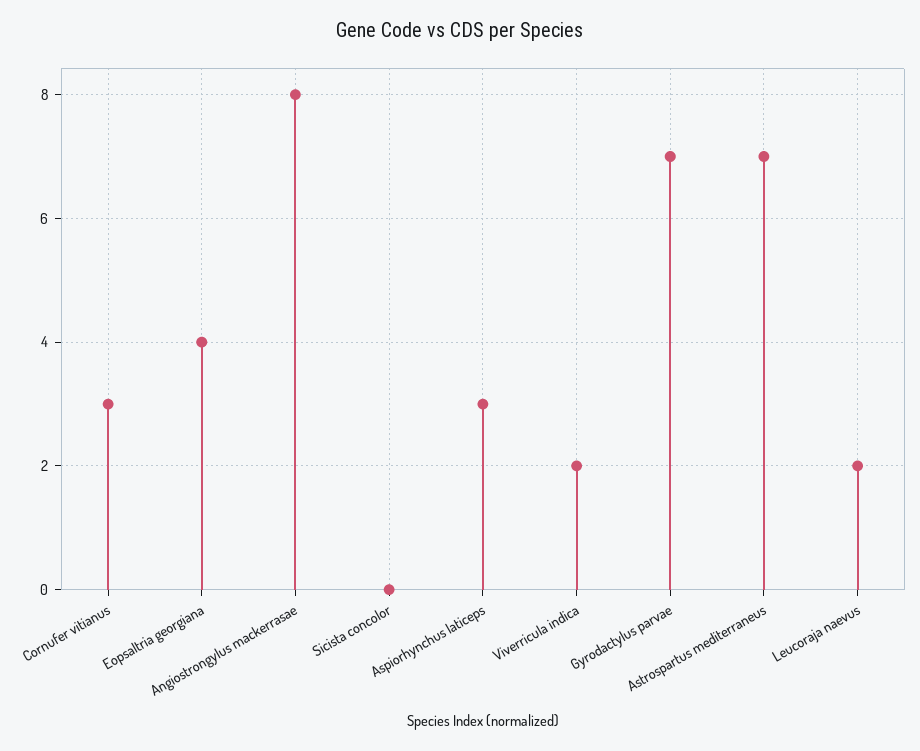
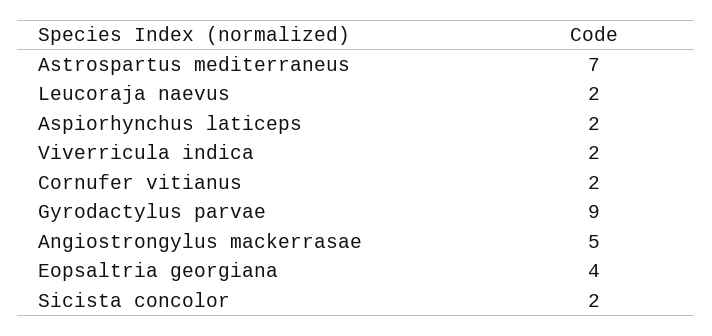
  {
-   "Cornufer vitianus": 3,
+   "Cornufer vitianus": 2,
    "Eopsaltria georgiana": 4,
-   "Angiostrongylus mackerrasae": 8,
+   "Angiostrongylus mackerrasae": 5,
-   "Sicista concolor": 0,
+   "Sicista concolor": 2,
-   "Aspiorhynchus laticeps": 3,
+   "Aspiorhynchus laticeps": 2,
    "Viverricula indica": 2,
-   "Gyrodactylus parvae": 7,
+   "Gyrodactylus parvae": 9,
    "Astrospartus mediterraneus": 7,
    "Leucoraja naevus": 2
  }

